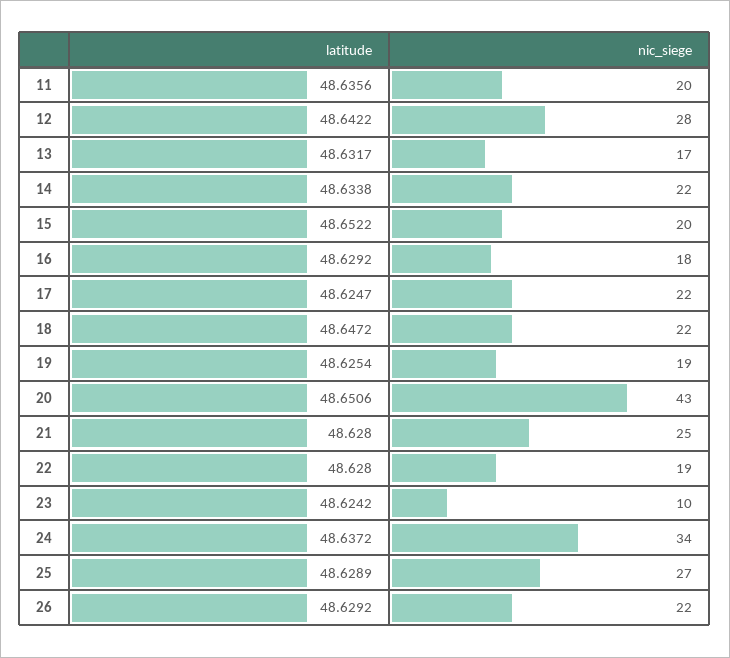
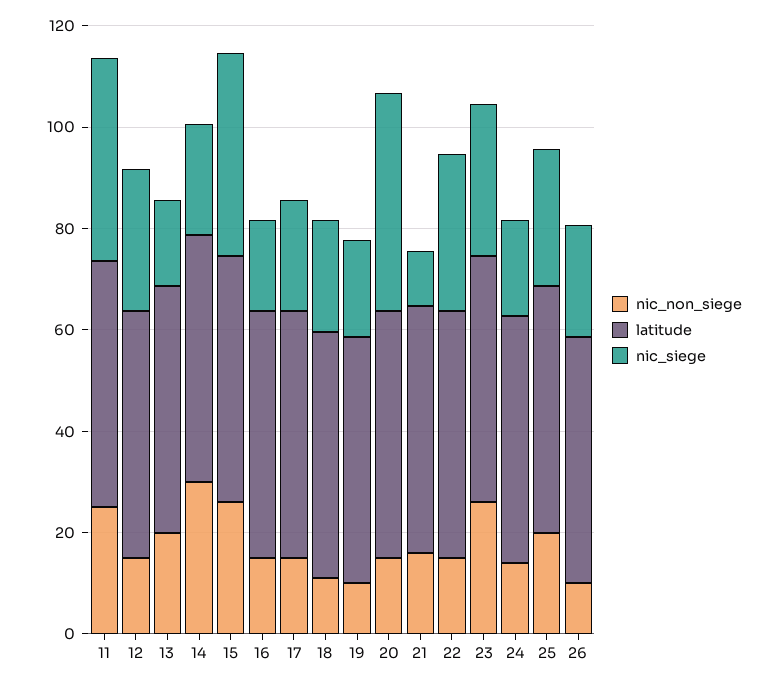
  {
    "latitude": {
      "11": 48.6356,
      "12": 48.6422,
      "13": 48.6317,
      "14": 48.6338,
      "15": 48.6522,
      "16": 48.6292,
      "17": 48.6247,
      "18": 48.6472,
      "19": 48.6254,
      "20": 48.6506,
      "21": 48.628,
      "22": 48.628,
      "23": 48.6242,
      "24": 48.6372,
      "25": 48.6289,
      "26": 48.6292
    },
    "nic_siege": {
-     "11": 20,
+     "11": 40,
      "12": 28,
      "13": 17,
      "14": 22,
-     "15": 20,
+     "15": 40,
      "16": 18,
      "17": 22,
      "18": 22,
      "19": 19,
      "20": 43,
-     "21": 25,
+     "21": 10,
-     "22": 19,
+     "22": 30,
-     "23": 10,
+     "23": 30,
-     "24": 34,
+     "24": 20,
      "25": 27,
      "26": 22
-   }
+   },
+   "nic_non_siege": {
+     "11": 25,
+     "12": 15,
+     "13": 20,
+     "14": 30,
+     "15": 25,
+     "16": 15,
+     "17": 15,
+     "18": 10,
+     "19": 10,
+     "20": 15,
+     "21": 15,
+     "22": 15,
+     "23": 25,
+     "24": 15,
+     "25": 20,
+     "26": 10
+   }
  }

